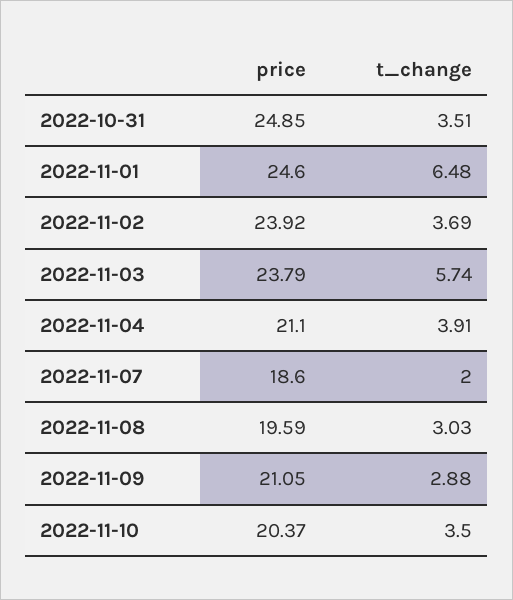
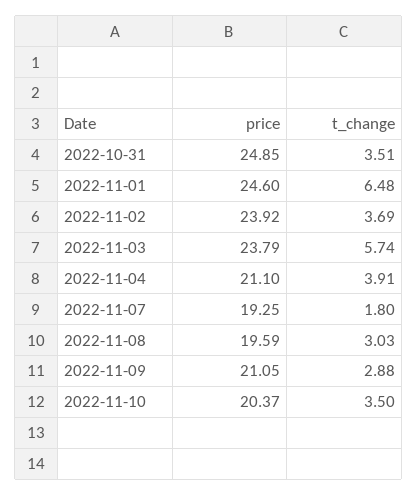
  {
    "price": {
      "2022-10-31": 24.85,
      "2022-11-01": 24.6,
      "2022-11-02": 23.92,
      "2022-11-03": 23.79,
      "2022-11-04": 21.1,
-     "2022-11-07": 18.6,
+     "2022-11-07": 19.25,
      "2022-11-08": 19.59,
      "2022-11-09": 21.05,
      "2022-11-10": 20.37
    },
    "t_change": {
      "2022-10-31": 3.51,
      "2022-11-01": 6.48,
      "2022-11-02": 3.69,
      "2022-11-03": 5.74,
      "2022-11-04": 3.91,
-     "2022-11-07": 2,
+     "2022-11-07": 1.8,
      "2022-11-08": 3.03,
      "2022-11-09": 2.88,
      "2022-11-10": 3.5
    }
  }

